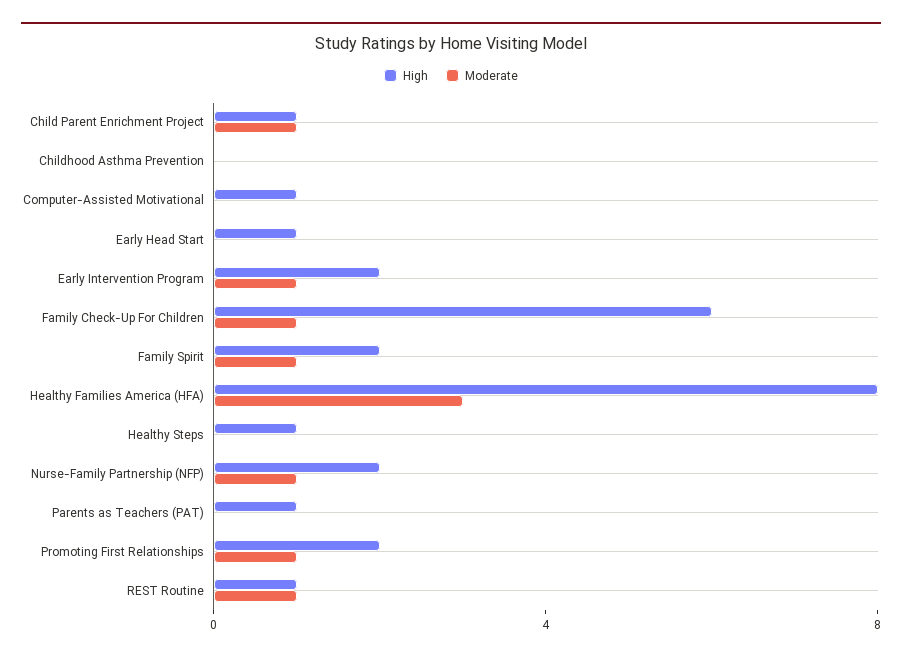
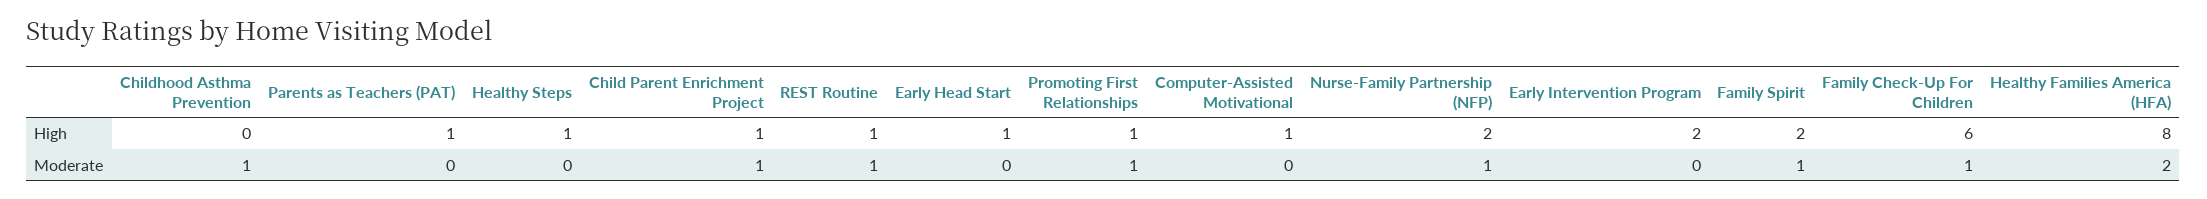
  {
    "High": {
      "Child Parent Enrichment Project": 1,
      "Childhood Asthma Prevention": 0,
      "Computer-Assisted Motivational": 1,
      "Early Head Start": 1,
      "Early Intervention Program": 2,
      "Family Check-Up For Children": 6,
      "Family Spirit": 2,
      "Healthy Families America (HFA)": 8,
      "Healthy Steps": 1,
      "Nurse-Family Partnership (NFP)": 2,
      "Parents as Teachers (PAT)": 1,
-     "Promoting First Relationships": 2,
+     "Promoting First Relationships": 1,
      "REST Routine": 1
    },
    "Moderate": {
      "Child Parent Enrichment Project": 1,
-     "Childhood Asthma Prevention": 0,
+     "Childhood Asthma Prevention": 1,
      "Computer-Assisted Motivational": 0,
      "Early Head Start": 0,
-     "Early Intervention Program": 1,
+     "Early Intervention Program": 0,
      "Family Check-Up For Children": 1,
      "Family Spirit": 1,
-     "Healthy Families America (HFA)": 3,
+     "Healthy Families America (HFA)": 2,
      "Healthy Steps": 0,
      "Nurse-Family Partnership (NFP)": 1,
      "Parents as Teachers (PAT)": 0,
      "Promoting First Relationships": 1,
      "REST Routine": 1
    }
  }

